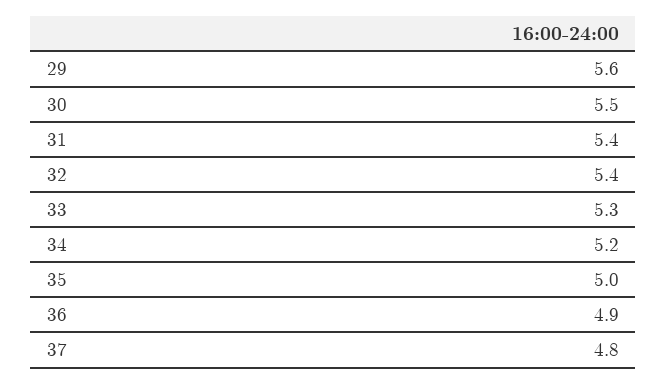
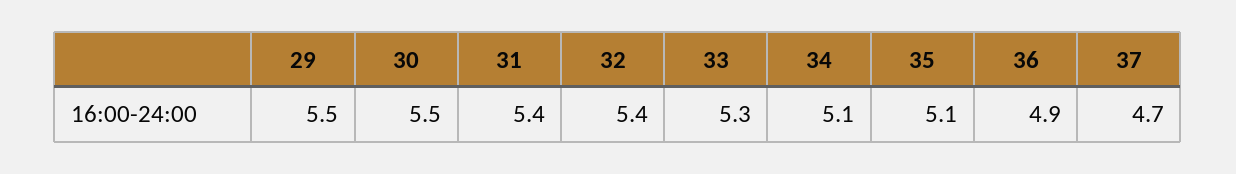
  {
-   "29": 5.6,
+   "29": 5.5,
    "30": 5.5,
    "31": 5.4,
    "32": 5.4,
    "33": 5.3,
-   "34": 5.2,
+   "34": 5.1,
-   "35": 5,
+   "35": 5.1,
    "36": 4.9,
-   "37": 4.8
+   "37": 4.7
  }

